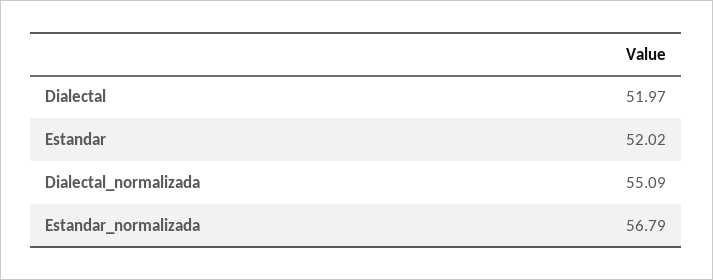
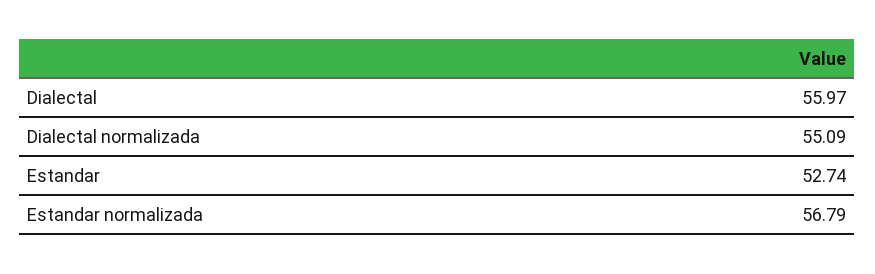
  {
-   "Dialectal": 51.97,
+   "Dialectal": 55.97,
-   "Estandar": 52.02,
+   "Estandar": 52.74,
    "Dialectal_normalizada": 55.09,
    "Estandar_normalizada": 56.79
  }

